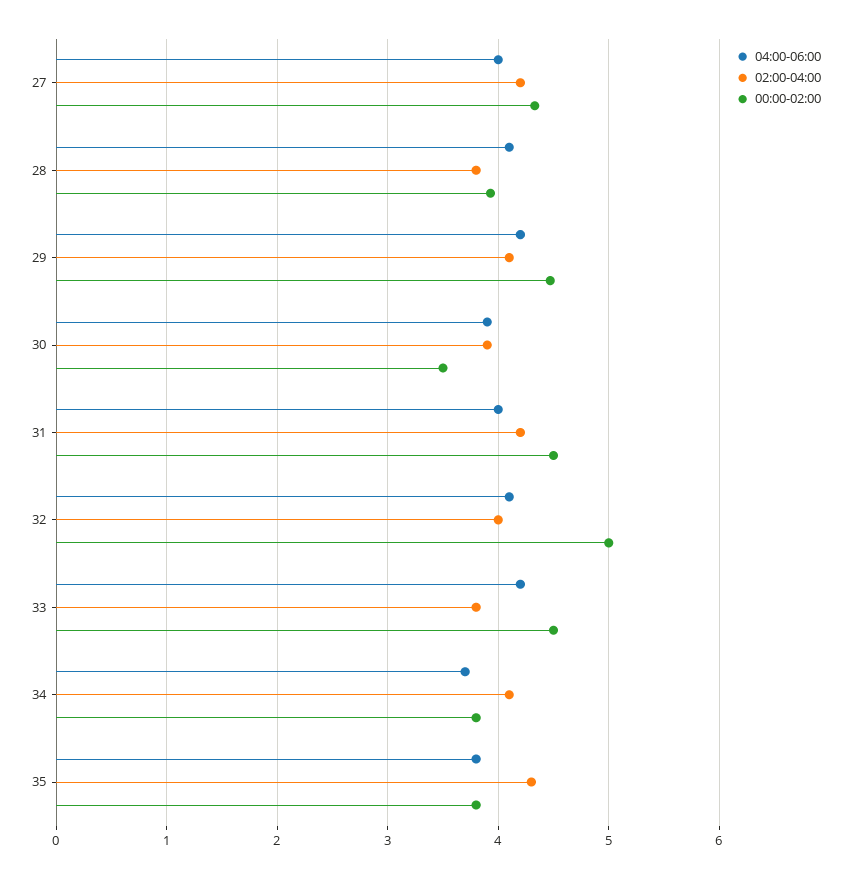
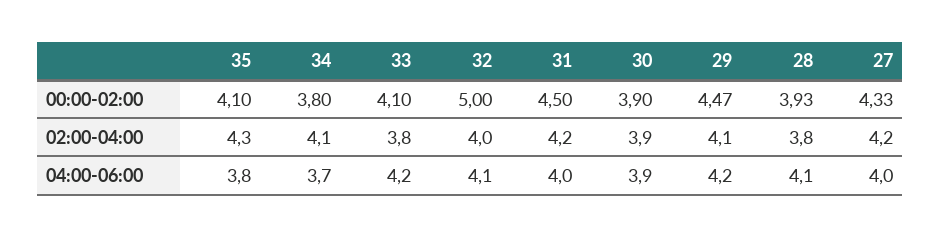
  {
    "04:00-06:00": {
      "27": 4,
      "28": 4.1,
      "29": 4.2,
      "30": 3.9,
      "31": 4,
      "32": 4.1,
      "33": 4.2,
      "34": 3.7,
      "35": 3.8
    },
    "02:00-04:00": {
      "27": 4.2,
      "28": 3.8,
      "29": 4.1,
      "30": 3.9,
      "31": 4.2,
      "32": 4,
      "33": 3.8,
      "34": 4.1,
      "35": 4.3
    },
    "00:00-02:00": {
      "27": 4.33,
      "28": 3.93,
      "29": 4.47,
-     "30": 3.5,
+     "30": 3.9,
      "31": 4.5,
      "32": 5,
-     "33": 4.5,
+     "33": 4.1,
      "34": 3.8,
-     "35": 3.8
+     "35": 4.1
    }
  }

